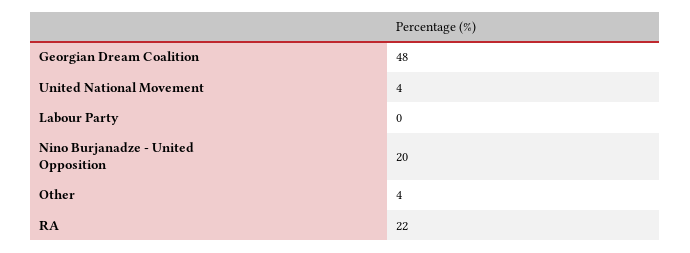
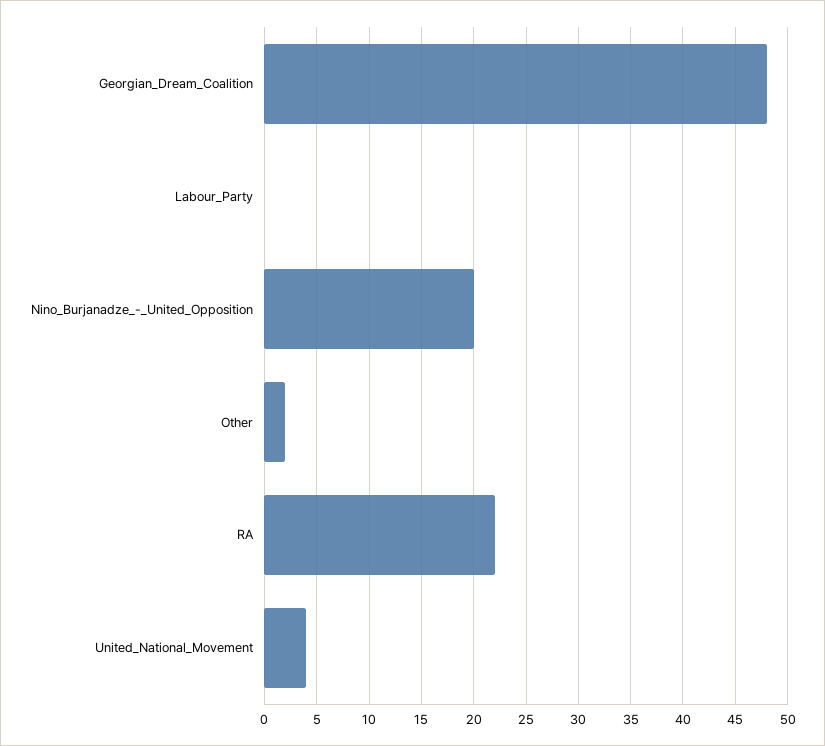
  {
    "Georgian Dream Coalition": 48,
    "United National Movement": 4,
    "Labour Party": 0,
    "Nino Burjanadze - United Opposition": 20,
-   "Other": 4,
+   "Other": 2,
    "RA": 22
  }

